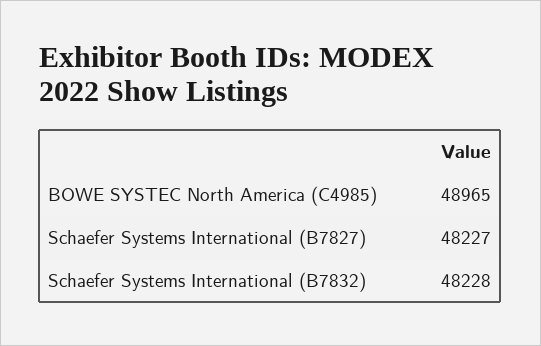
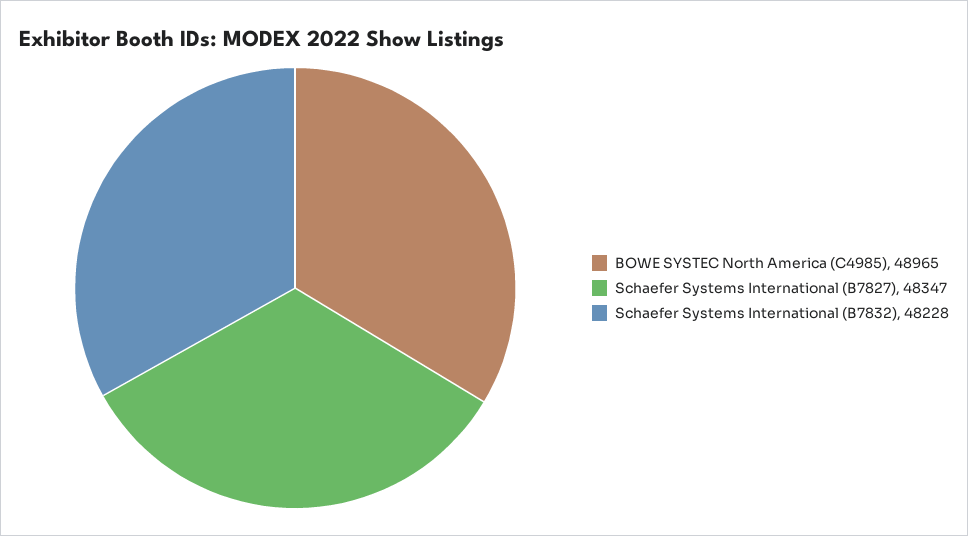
  {
    "BOWE SYSTEC North America (C4985)": 48965,
-   "Schaefer Systems International (B7827)": 48227,
+   "Schaefer Systems International (B7827)": 48347,
    "Schaefer Systems International (B7832)": 48228
  }

